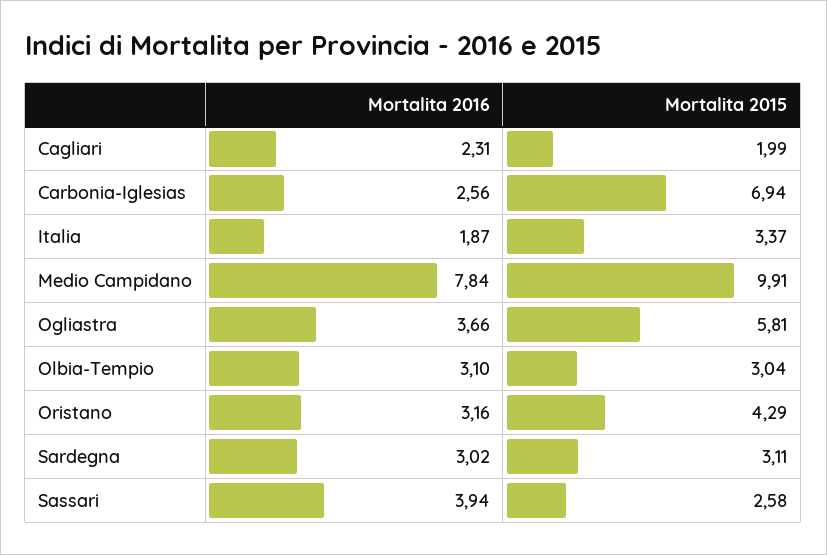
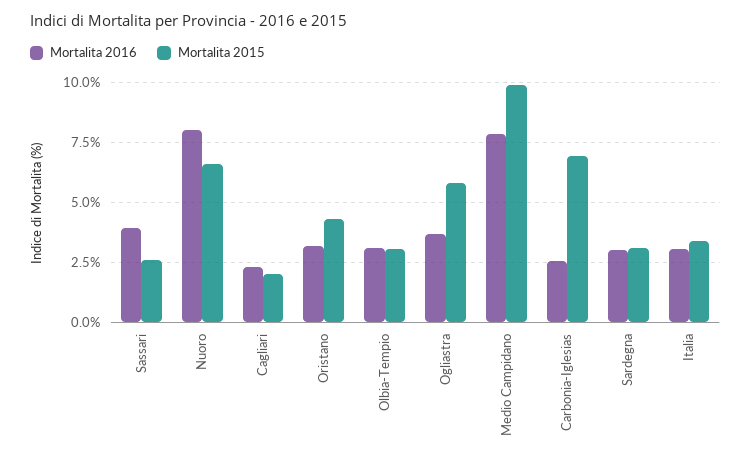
  {
    "Mortalita 2016": {
      "Cagliari": 2.31,
      "Carbonia-Iglesias": 2.56,
-     "Italia": 1.87,
+     "Italia": 3,
      "Medio Campidano": 7.84,
      "Ogliastra": 3.66,
      "Olbia-Tempio": 3.1,
      "Oristano": 3.16,
      "Sardegna": 3.02,
-     "Sassari": 3.94
+     "Sassari": 3.94,
+     "Nuoro": 8
    },
    "Mortalita 2015": {
      "Cagliari": 1.99,
      "Carbonia-Iglesias": 6.94,
      "Italia": 3.37,
      "Medio Campidano": 9.91,
      "Ogliastra": 5.81,
      "Olbia-Tempio": 3.04,
      "Oristano": 4.29,
      "Sardegna": 3.11,
-     "Sassari": 2.58
+     "Sassari": 2.58,
+     "Nuoro": 6.5
    }
  }

